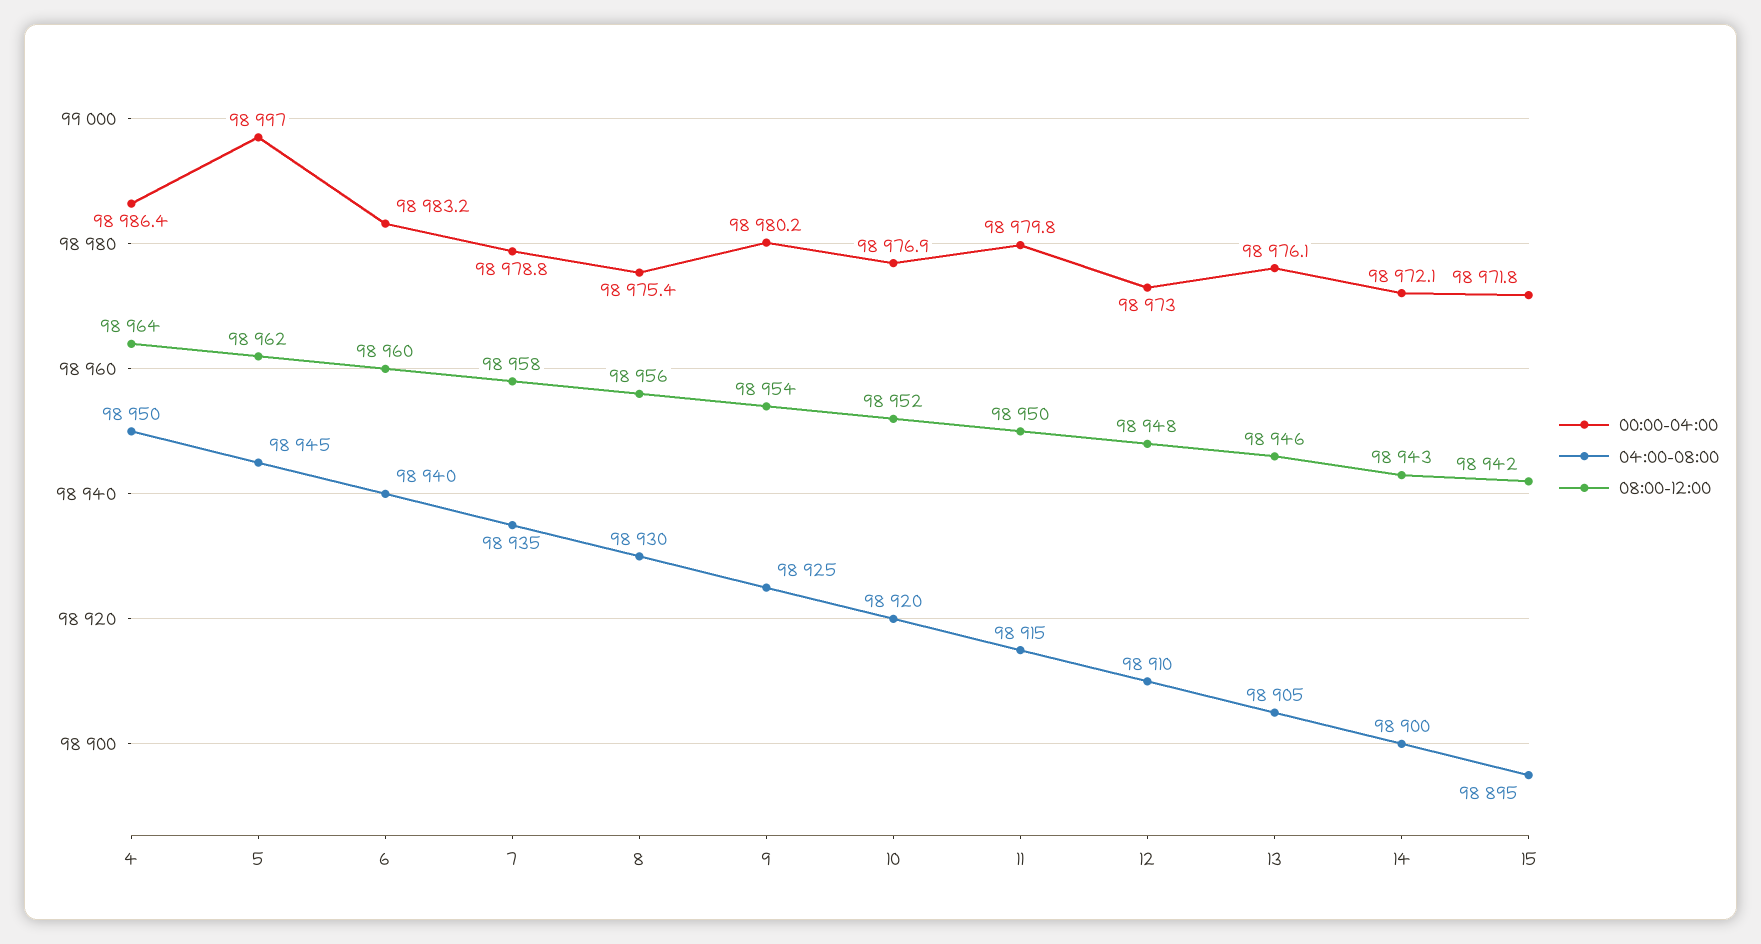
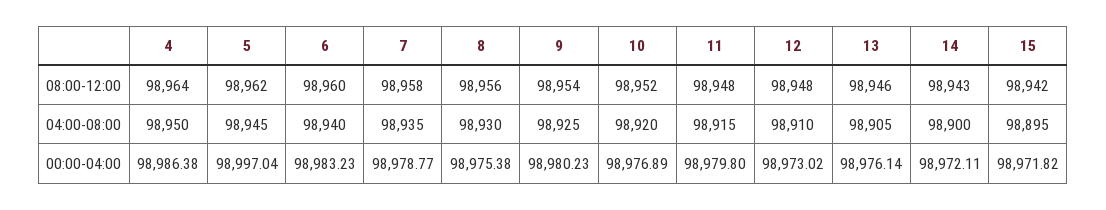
  {
    "00:00-04:00": {
      "4": 98986.38,
      "5": 98997.04,
      "6": 98983.23,
      "7": 98978.77,
      "8": 98975.38,
      "9": 98980.23,
      "10": 98976.89,
      "11": 98979.8,
      "12": 98973.02,
      "13": 98976.14,
      "14": 98972.11,
      "15": 98971.82
    },
    "04:00-08:00": {
      "4": 98950,
      "5": 98945,
      "6": 98940,
      "7": 98935,
      "8": 98930,
      "9": 98925,
      "10": 98920,
      "11": 98915,
      "12": 98910,
      "13": 98905,
      "14": 98900,
      "15": 98895
    },
    "08:00-12:00": {
      "4": 98964,
      "5": 98962,
      "6": 98960,
      "7": 98958,
      "8": 98956,
      "9": 98954,
      "10": 98952,
-     "11": 98950,
+     "11": 98948,
      "12": 98948,
      "13": 98946,
      "14": 98943,
      "15": 98942
    }
  }

